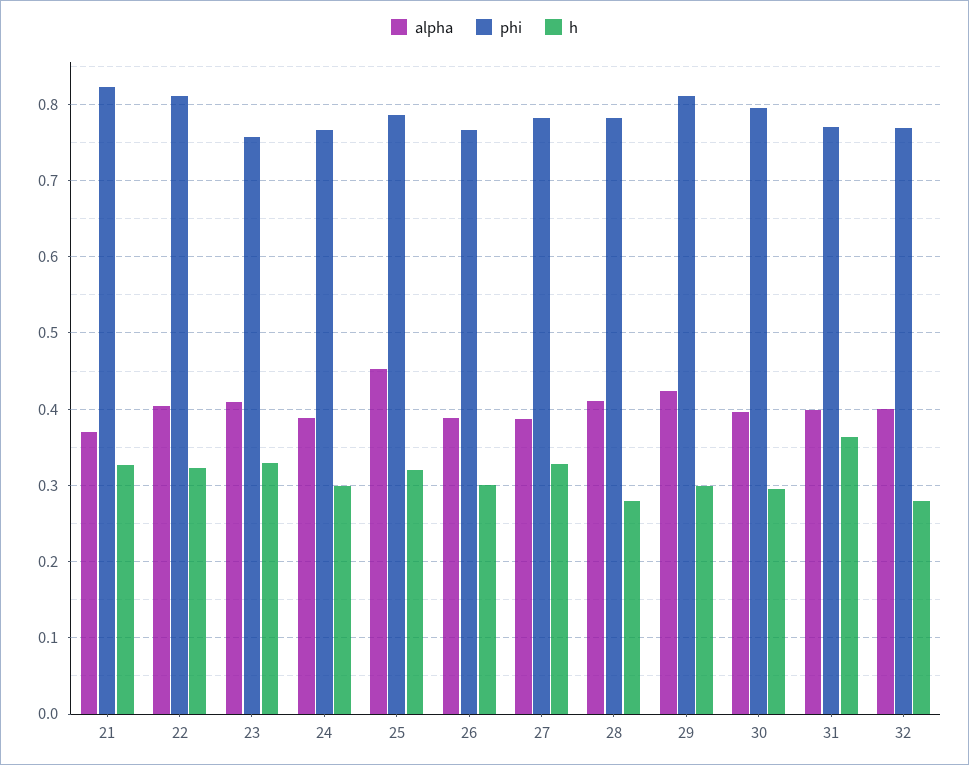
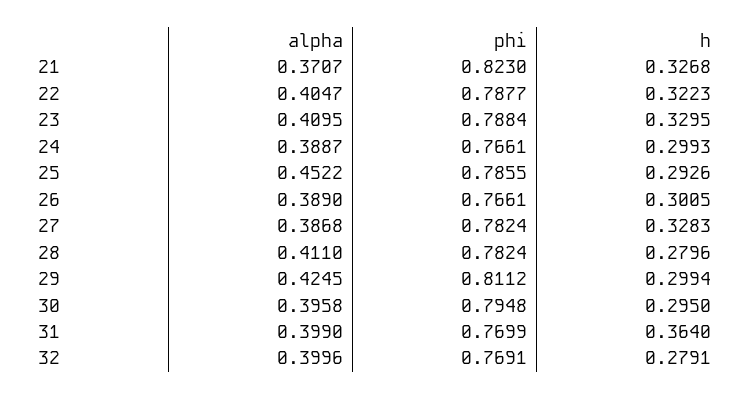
  {
    "alpha": {
      "21": 0.3707,
      "22": 0.4047,
      "23": 0.4095,
      "24": 0.3887,
      "25": 0.4522,
      "26": 0.389,
      "27": 0.3868,
      "28": 0.411,
      "29": 0.4245,
      "30": 0.3958,
      "31": 0.399,
      "32": 0.3996
    },
    "phi": {
      "21": 0.823,
-     "22": 0.81,
+     "22": 0.7877,
-     "23": 0.76,
+     "23": 0.7884,
      "24": 0.7661,
      "25": 0.7855,
      "26": 0.7661,
      "27": 0.7824,
      "28": 0.7824,
      "29": 0.8112,
      "30": 0.7948,
      "31": 0.7699,
      "32": 0.7691
    },
    "h": {
      "21": 0.3268,
      "22": 0.3223,
      "23": 0.3295,
      "24": 0.2993,
-     "25": 0.32,
+     "25": 0.2926,
      "26": 0.3005,
      "27": 0.3283,
      "28": 0.2796,
      "29": 0.2994,
      "30": 0.295,
      "31": 0.364,
      "32": 0.2791
    }
  }

